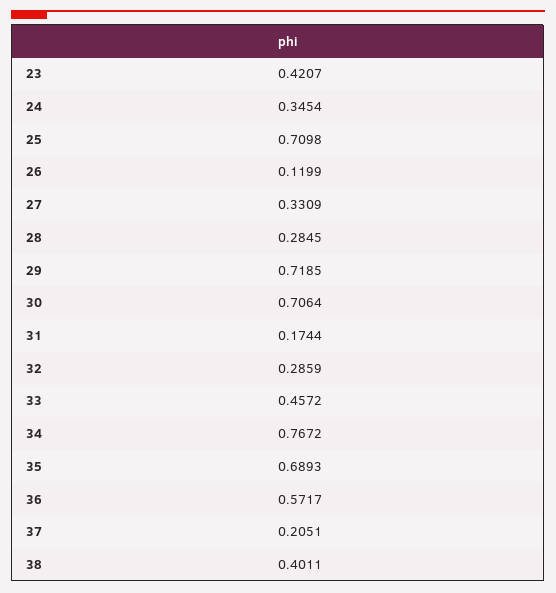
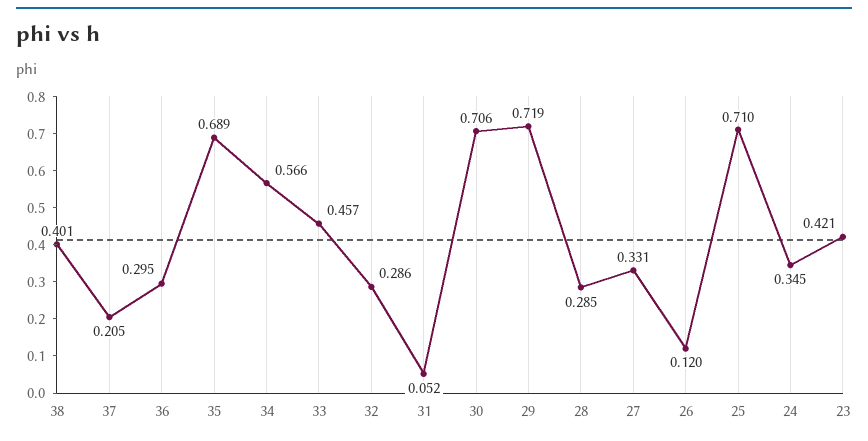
  {
    "23": 0.4207,
    "24": 0.3454,
    "25": 0.7098,
    "26": 0.1199,
    "27": 0.3309,
    "28": 0.2845,
    "29": 0.7185,
    "30": 0.7064,
-   "31": 0.1744,
+   "31": 0.052,
    "32": 0.2859,
    "33": 0.4572,
-   "34": 0.7672,
+   "34": 0.566,
    "35": 0.6893,
-   "36": 0.5717,
+   "36": 0.295,
    "37": 0.2051,
    "38": 0.4011
  }

